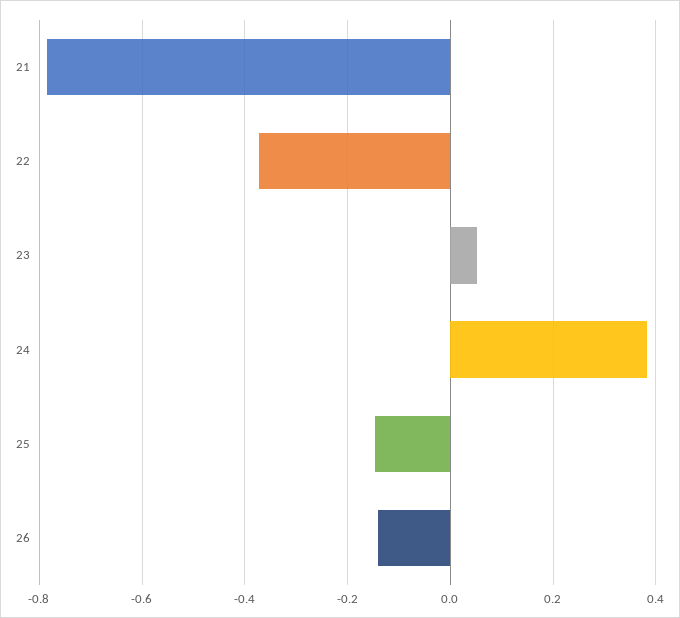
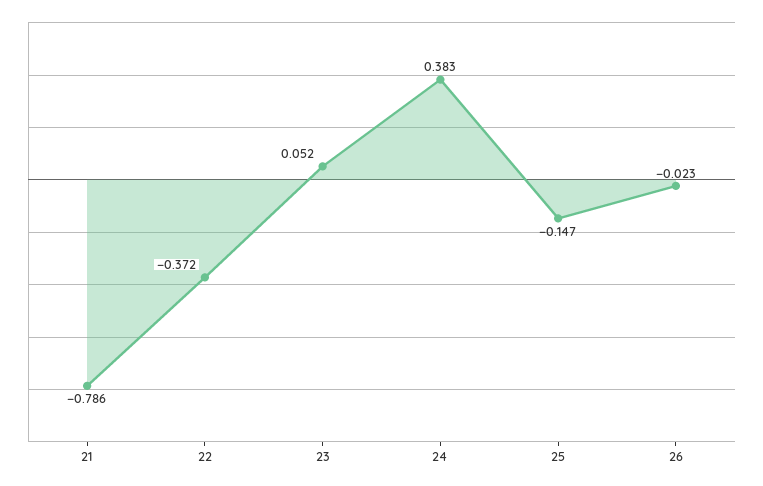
  {
    "21": -0.786,
    "22": -0.372,
    "23": 0.052,
    "24": 0.383,
    "25": -0.147,
-   "26": -0.14
+   "26": -0.023
  }

